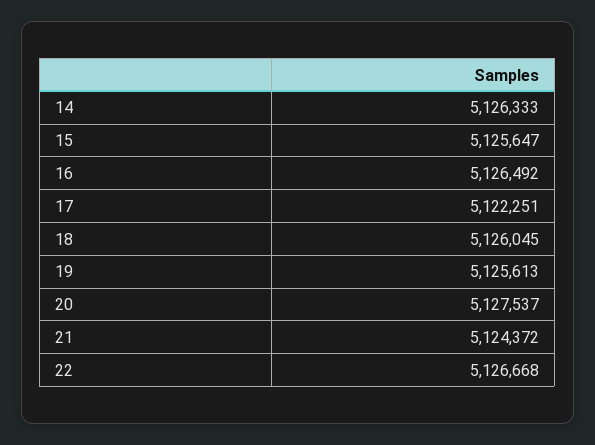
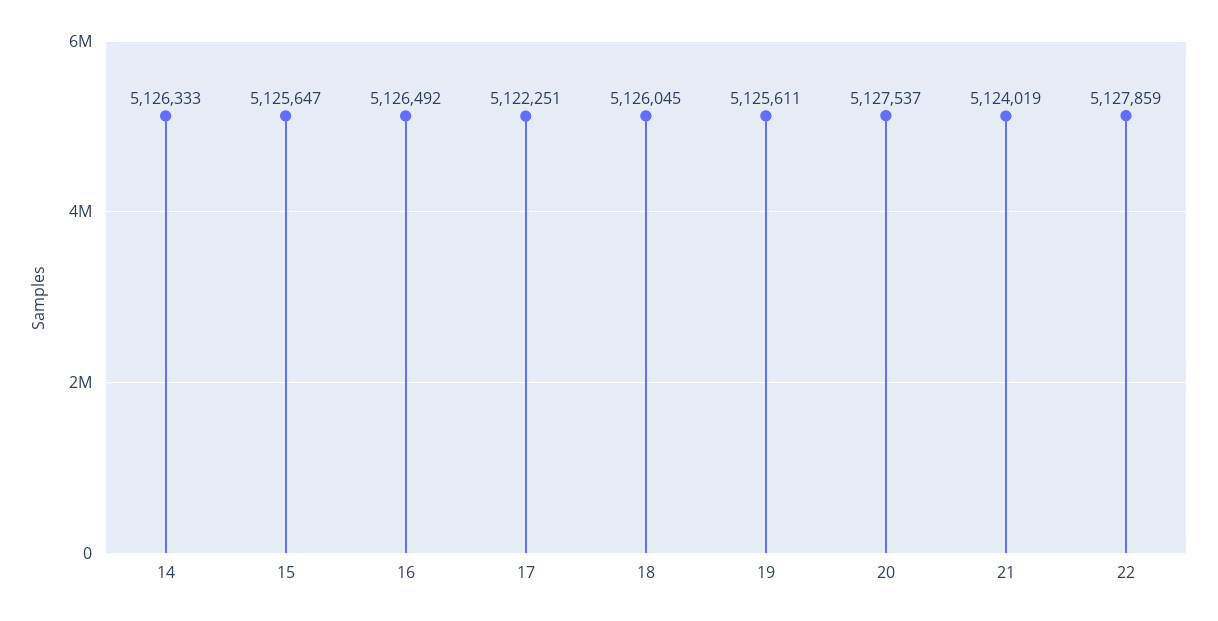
  {
    "14": 5126333,
    "15": 5125647,
    "16": 5126492,
    "17": 5122251,
    "18": 5126045,
-   "19": 5125613,
+   "19": 5125611,
    "20": 5127537,
-   "21": 5124372,
+   "21": 5124019,
-   "22": 5126668
+   "22": 5127859
  }

